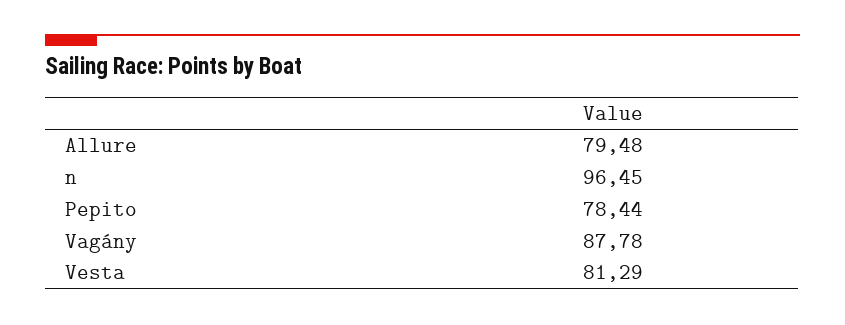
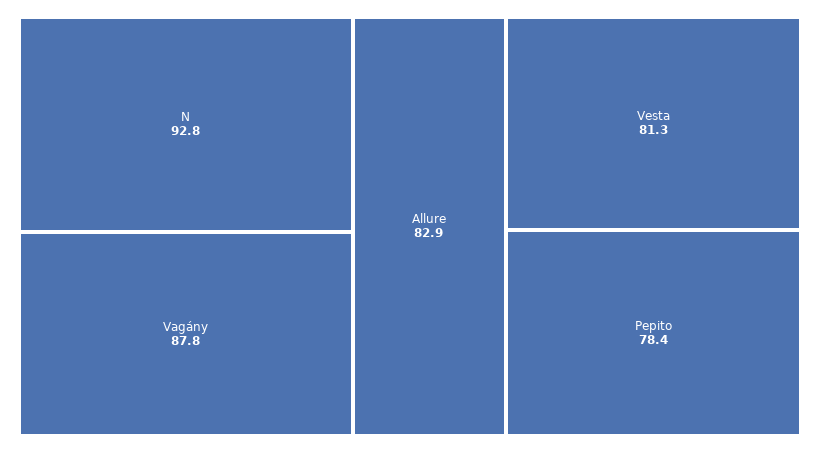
  {
-   "Allure": 79.48,
+   "Allure": 82.9,
-   "n": 96.45,
+   "n": 92.8,
    "Pepito": 78.44,
    "Vagány": 87.78,
    "Vesta": 81.29
  }

